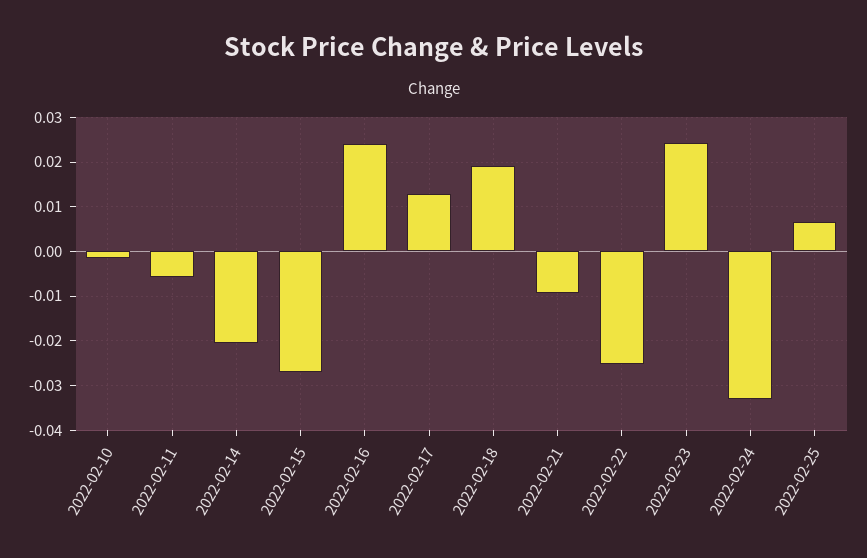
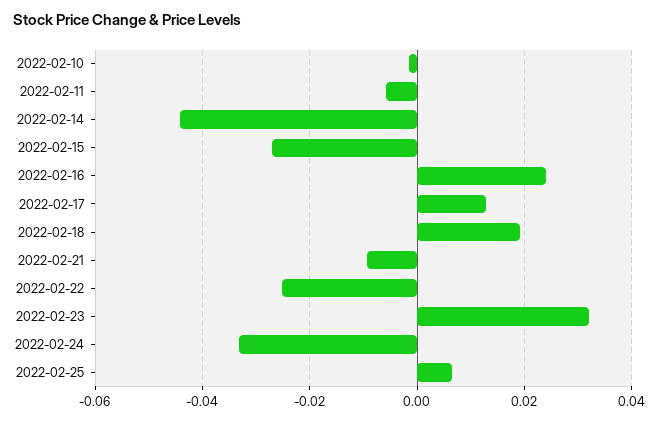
  {
    "2022-02-10": -0.002,
    "2022-02-11": -0.006,
-   "2022-02-14": -0.02,
+   "2022-02-14": -0.044,
    "2022-02-15": -0.028,
    "2022-02-16": 0.024,
    "2022-02-17": 0.012,
    "2022-02-18": 0.02,
    "2022-02-21": -0.01,
    "2022-02-22": -0.026,
-   "2022-02-23": 0.024,
+   "2022-02-23": 0.032,
    "2022-02-24": -0.034,
    "2022-02-25": 0.006
  }

